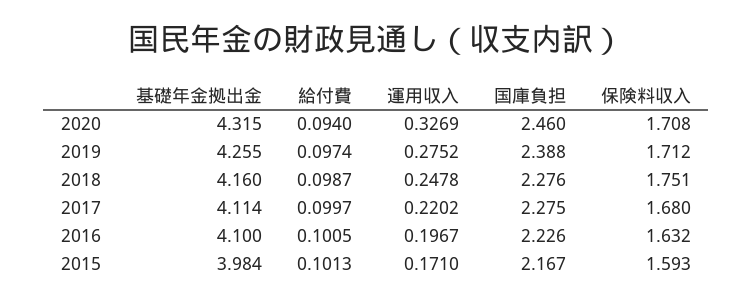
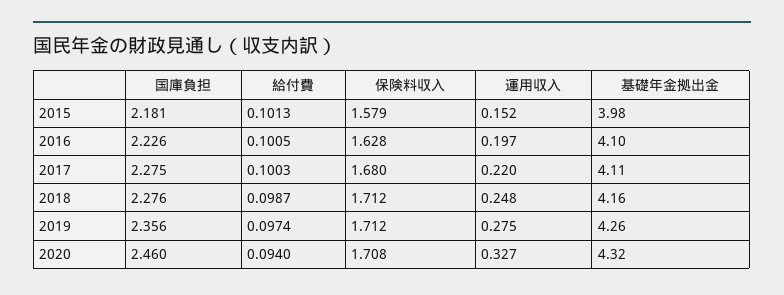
  {
    "基礎年金拠出金": {
      "2020": 4.315,
      "2019": 4.255,
      "2018": 4.16,
      "2017": 4.114,
      "2016": 4.1,
      "2015": 3.984
    },
    "給付費": {
      "2020": 0.094,
      "2019": 0.0974,
      "2018": 0.0987,
-     "2017": 0.0997,
+     "2017": 0.1003,
      "2016": 0.1005,
      "2015": 0.1013
    },
    "運用収入": {
      "2020": 0.3269,
      "2019": 0.2752,
      "2018": 0.2478,
      "2017": 0.2202,
      "2016": 0.1967,
-     "2015": 0.171
+     "2015": 0.152
    },
    "国庫負担": {
      "2020": 2.46,
-     "2019": 2.388,
+     "2019": 2.356,
      "2018": 2.276,
      "2017": 2.275,
      "2016": 2.226,
-     "2015": 2.167
+     "2015": 2.181
    },
    "保険料収入": {
      "2020": 1.708,
      "2019": 1.712,
-     "2018": 1.751,
+     "2018": 1.712,
      "2017": 1.68,
-     "2016": 1.632,
+     "2016": 1.628,
-     "2015": 1.593
+     "2015": 1.579
    }
  }

